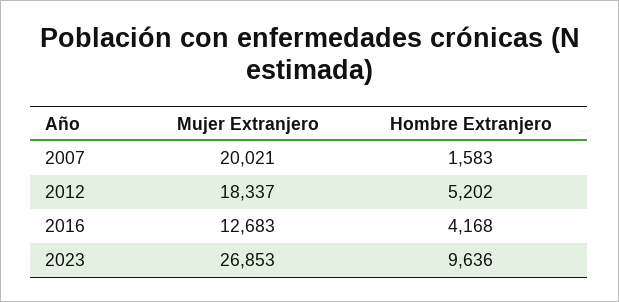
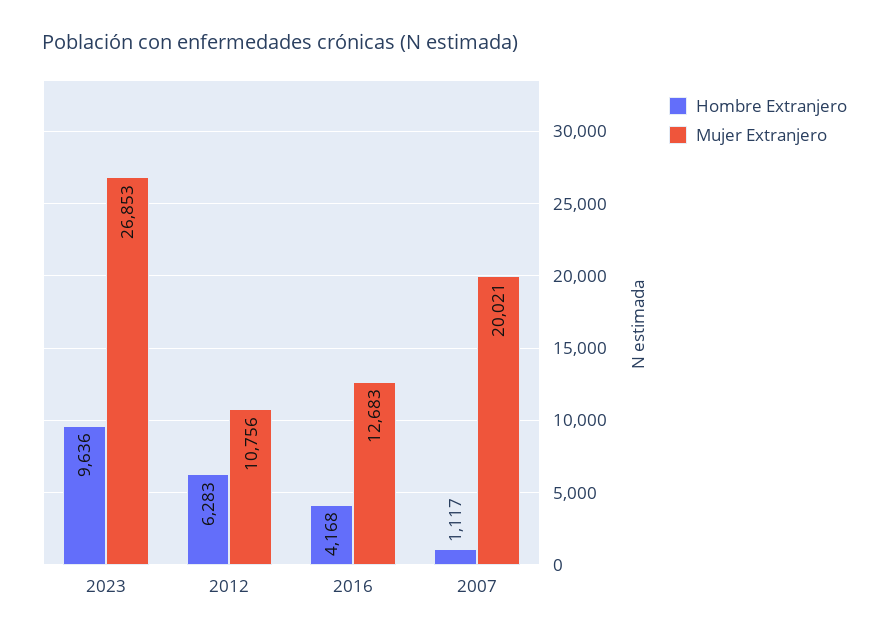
  {
    "Mujer Extranjero": {
      "2007": 20021,
-     "2012": 18337,
+     "2012": 10756,
      "2016": 12683,
      "2023": 26853
    },
    "Hombre Extranjero": {
-     "2007": 1583,
+     "2007": 1117,
-     "2012": 5202,
+     "2012": 6283,
      "2016": 4168,
      "2023": 9636
    }
  }

